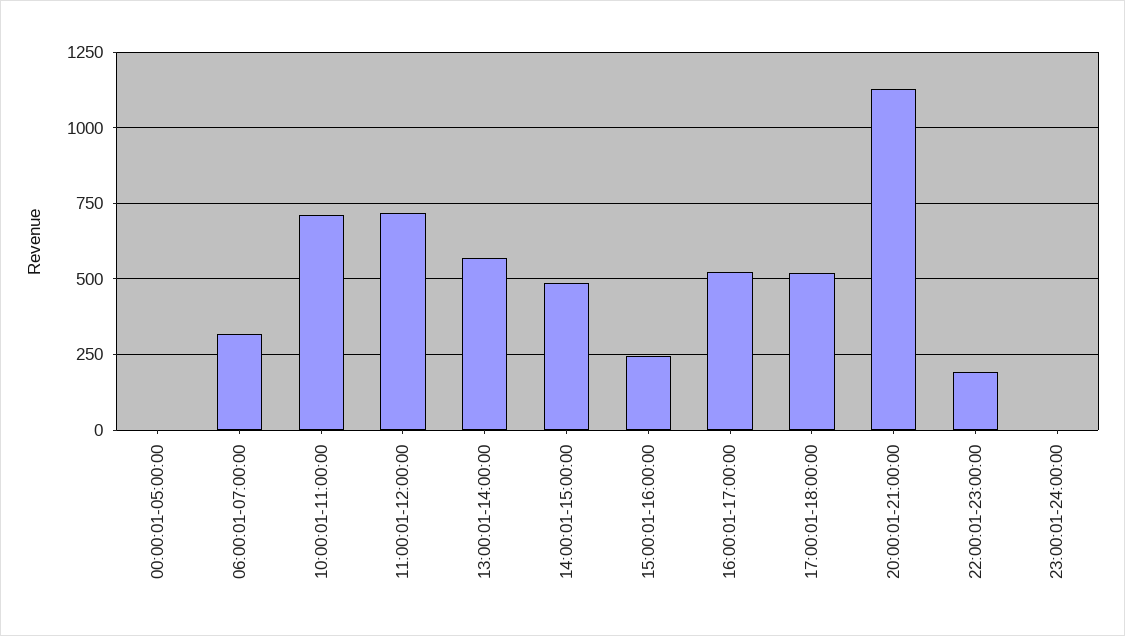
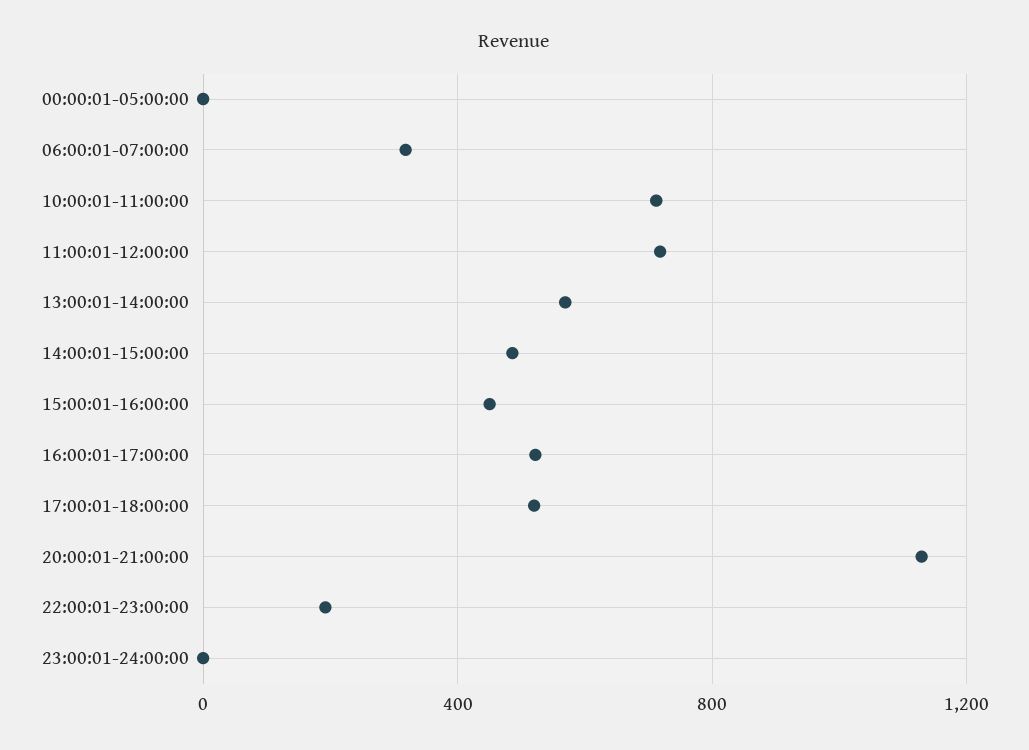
  {
    "00:00:01-05:00:00": 0,
    "06:00:01-07:00:00": 325,
    "10:00:01-11:00:00": 700,
    "11:00:01-12:00:00": 725,
    "13:00:01-14:00:00": 575,
    "14:00:01-15:00:00": 475,
-   "15:00:01-16:00:00": 250,
+   "15:00:01-16:00:00": 450,
    "16:00:01-17:00:00": 525,
    "17:00:01-18:00:00": 525,
    "20:00:01-21:00:00": 1125,
    "22:00:01-23:00:00": 200,
    "23:00:01-24:00:00": 0
  }

